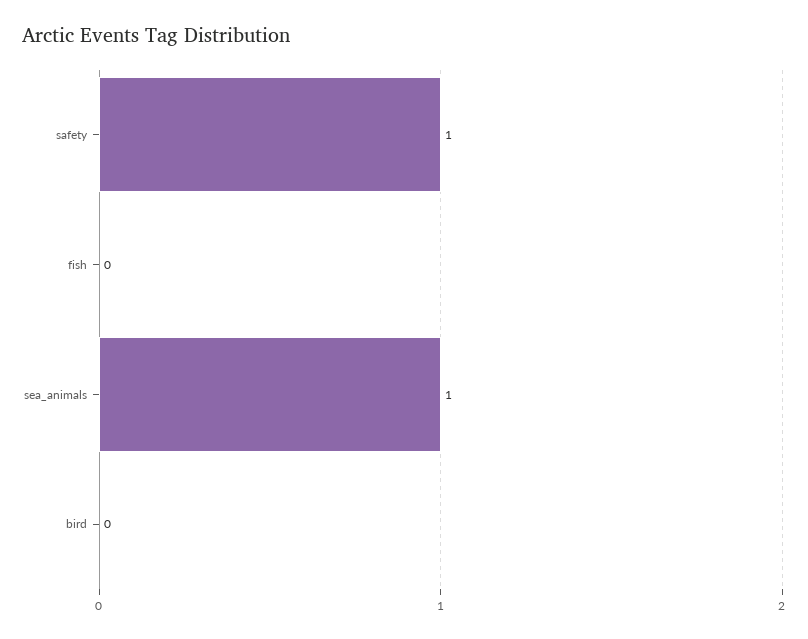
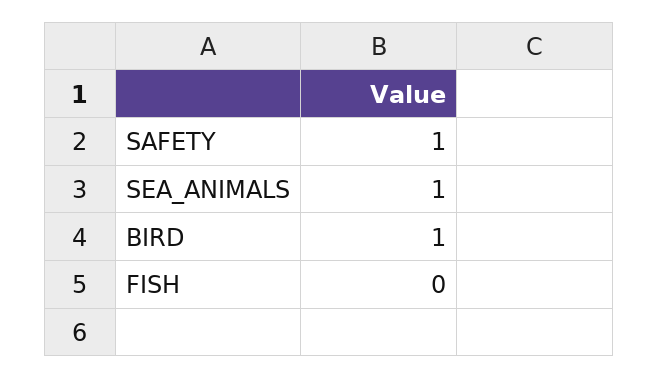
  {
    "safety": 1,
    "fish": 0,
    "sea_animals": 1,
-   "bird": 0
+   "bird": 1
  }

